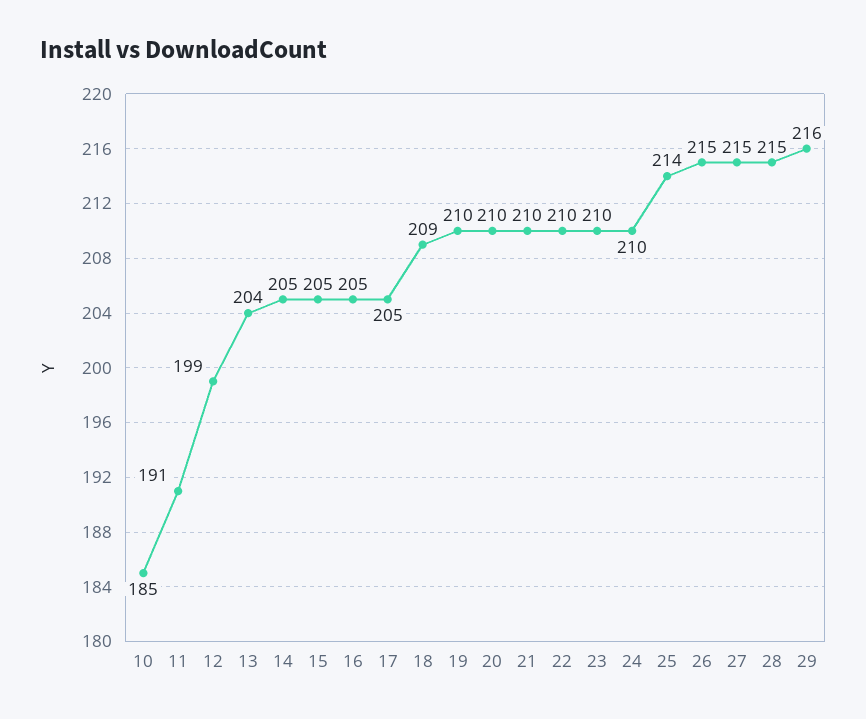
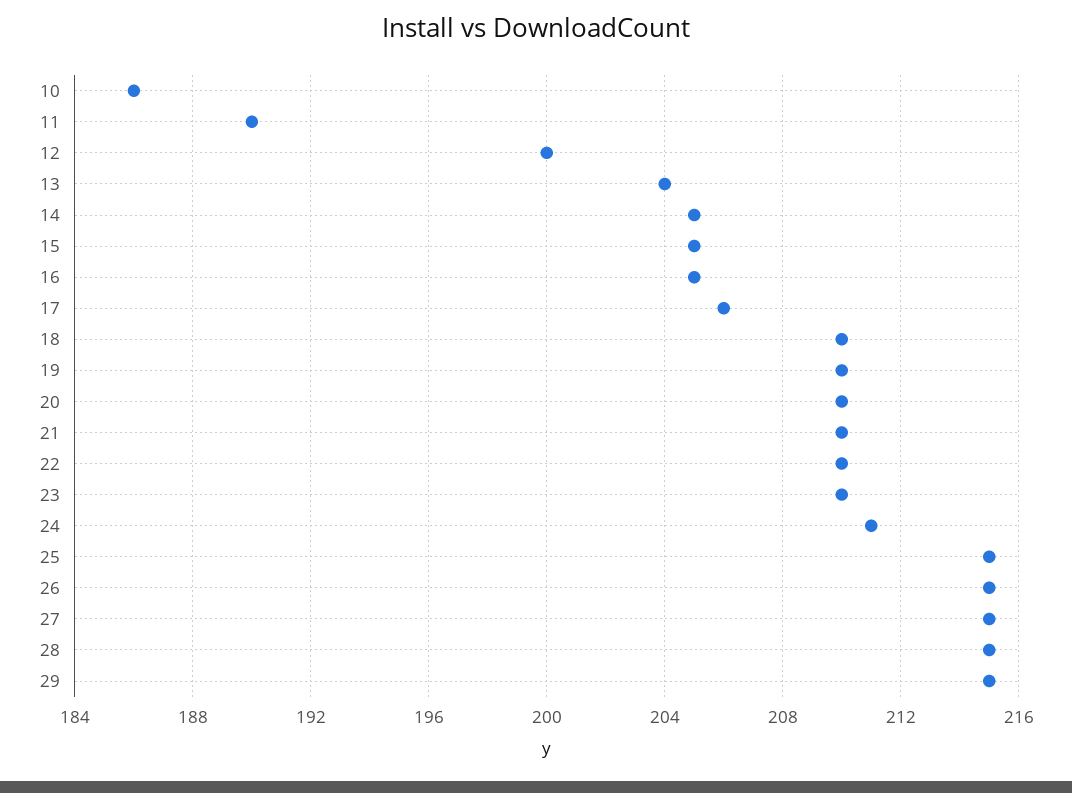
  {
-   "10": 185,
+   "10": 186,
-   "11": 191,
+   "11": 190,
-   "12": 199,
+   "12": 200,
    "13": 204,
    "14": 205,
    "15": 205,
    "16": 205,
-   "17": 205,
+   "17": 206,
-   "18": 209,
+   "18": 210,
    "19": 210,
    "20": 210,
    "21": 210,
    "22": 210,
    "23": 210,
-   "24": 210,
+   "24": 211,
-   "25": 214,
+   "25": 215,
    "26": 215,
    "27": 215,
    "28": 215,
-   "29": 216
+   "29": 215
  }

